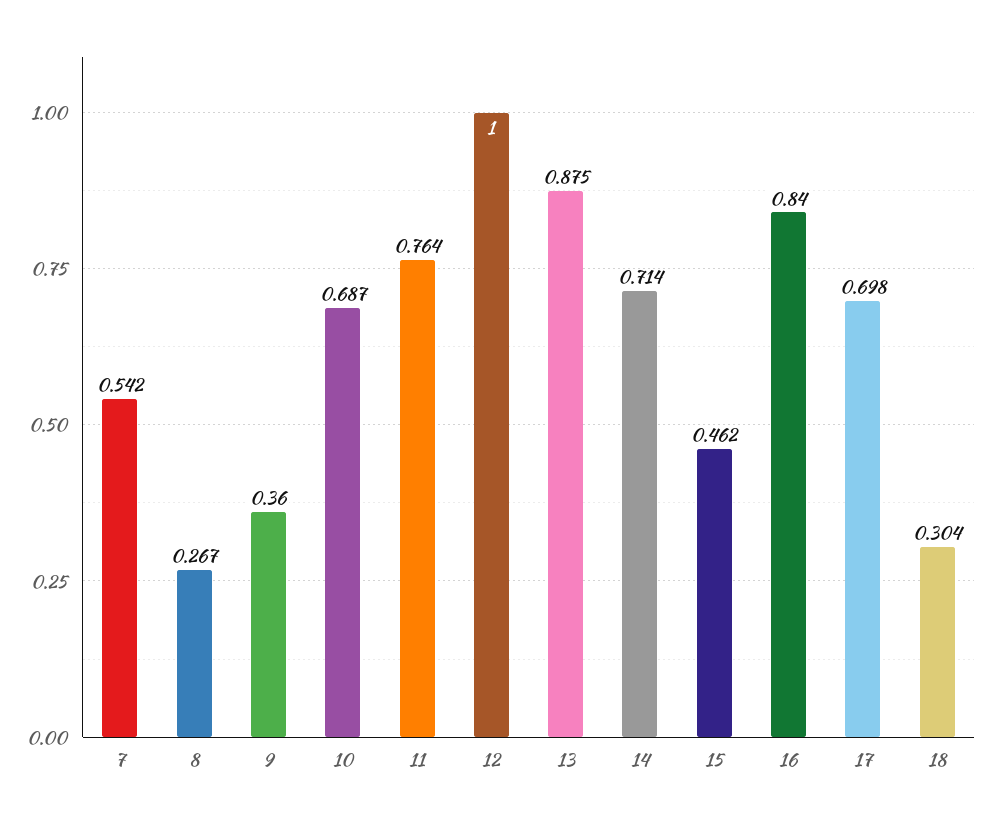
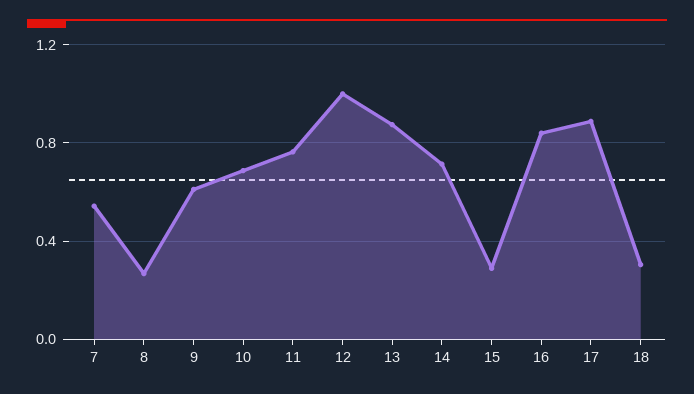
  {
    "7": 0.542,
    "8": 0.267,
-   "9": 0.36,
+   "9": 0.6,
    "10": 0.687,
    "11": 0.764,
    "12": 1,
    "13": 0.875,
    "14": 0.714,
-   "15": 0.462,
+   "15": 0.3,
    "16": 0.84,
-   "17": 0.698,
+   "17": 0.9,
    "18": 0.304
  }

